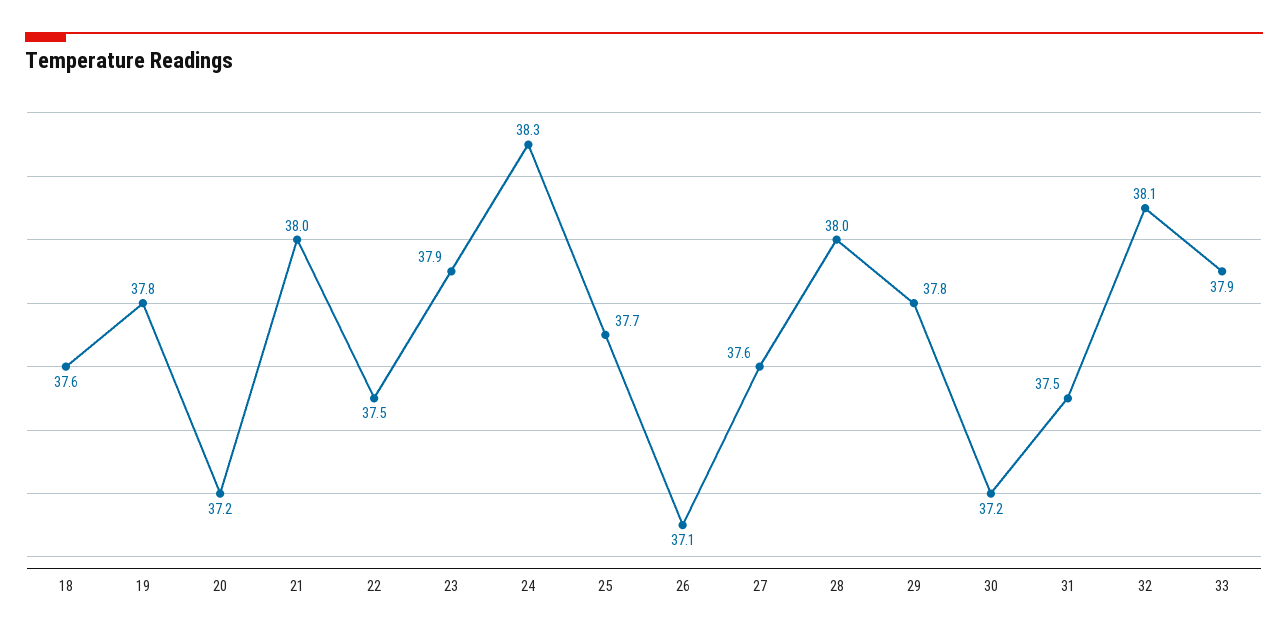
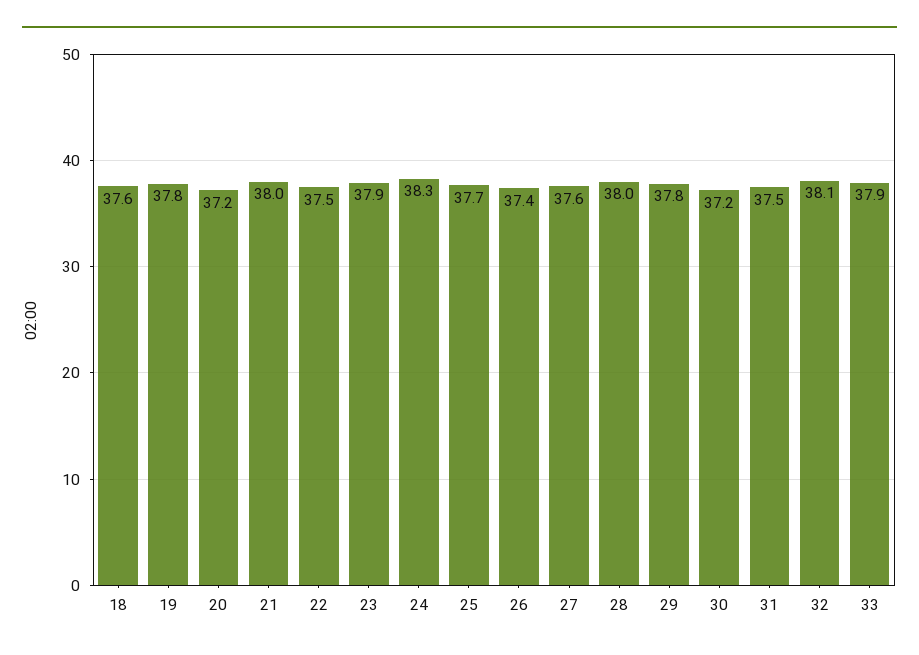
  {
    "18": 37.6,
    "19": 37.8,
    "20": 37.2,
    "21": 38,
    "22": 37.5,
    "23": 37.9,
    "24": 38.3,
    "25": 37.7,
-   "26": 37.1,
+   "26": 37.4,
    "27": 37.6,
    "28": 38,
    "29": 37.8,
    "30": 37.2,
    "31": 37.5,
    "32": 38.1,
    "33": 37.9
  }

